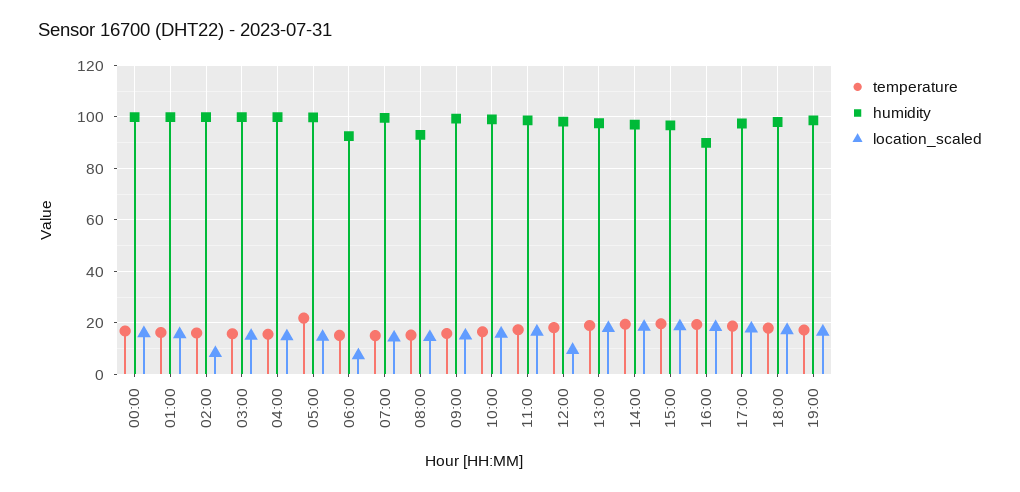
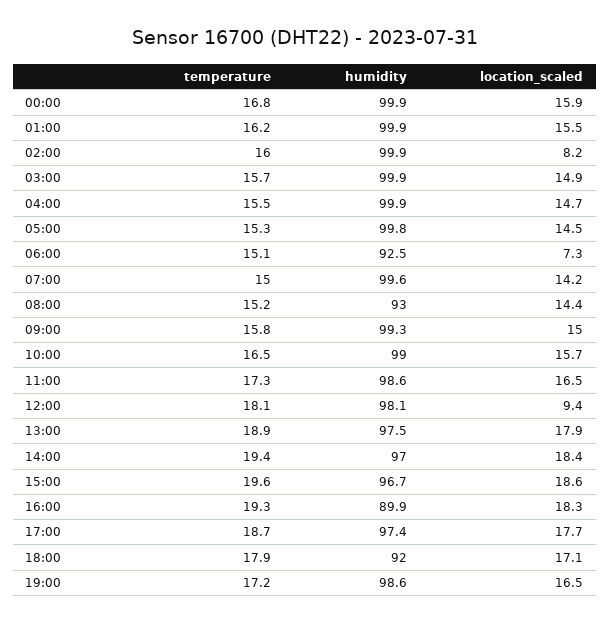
  {
    "temperature": {
      "00:00": 16.8,
      "01:00": 16.2,
      "02:00": 16,
      "03:00": 15.7,
      "04:00": 15.5,
-     "05:00": 22.5,
+     "05:00": 15.3,
      "06:00": 15.1,
      "07:00": 15,
      "08:00": 15.2,
      "09:00": 15.8,
      "10:00": 16.5,
      "11:00": 17.3,
      "12:00": 18.1,
      "13:00": 18.9,
      "14:00": 19.4,
      "15:00": 19.6,
      "16:00": 19.3,
      "17:00": 18.7,
      "18:00": 17.9,
      "19:00": 17.2
    },
    "humidity": {
      "00:00": 99.9,
      "01:00": 99.9,
      "02:00": 99.9,
      "03:00": 99.9,
      "04:00": 99.9,
      "05:00": 99.8,
      "06:00": 92.5,
      "07:00": 99.6,
      "08:00": 93,
      "09:00": 99.3,
      "10:00": 99,
      "11:00": 98.6,
      "12:00": 98.1,
      "13:00": 97.5,
      "14:00": 97,
      "15:00": 96.7,
      "16:00": 89.9,
      "17:00": 97.4,
-     "18:00": 97.5,
+     "18:00": 92,
      "19:00": 98.6
    },
    "location_scaled": {
      "00:00": 15.9,
      "01:00": 15.5,
      "02:00": 8.2,
      "03:00": 14.9,
      "04:00": 14.7,
      "05:00": 14.5,
      "06:00": 7.3,
      "07:00": 14.2,
      "08:00": 14.4,
      "09:00": 15,
      "10:00": 15.7,
      "11:00": 16.5,
      "12:00": 9.4,
      "13:00": 17.9,
      "14:00": 18.4,
      "15:00": 18.6,
      "16:00": 18.3,
      "17:00": 17.7,
      "18:00": 17.1,
      "19:00": 16.5
    }
  }

